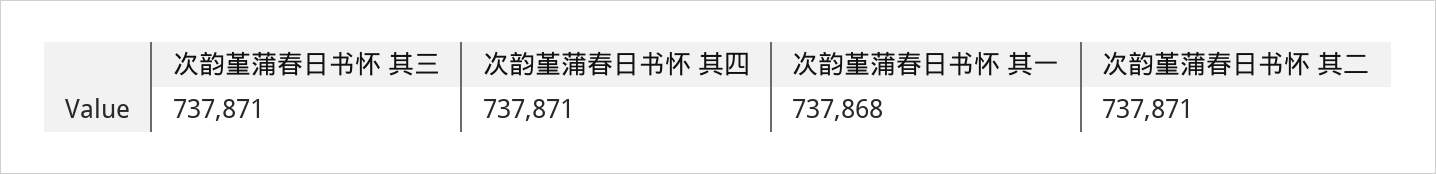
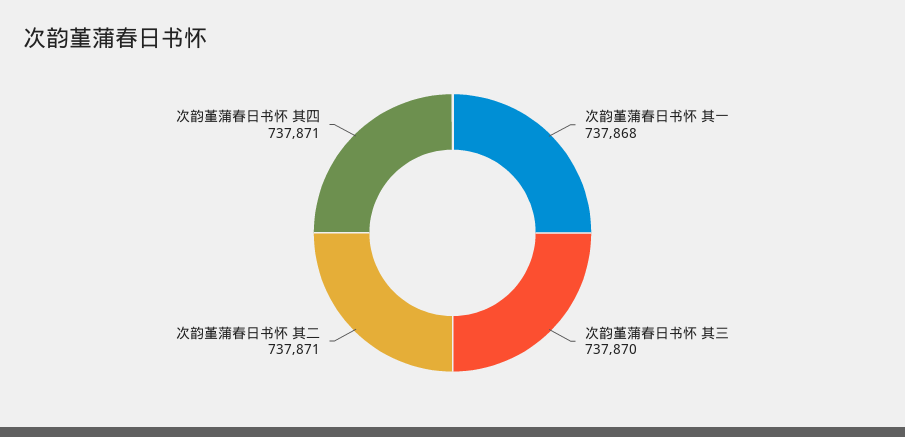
  {
-   "次韵堇蒲春日书怀 其三": 737871,
+   "次韵堇蒲春日书怀 其三": 737870,
    "次韵堇蒲春日书怀 其四": 737871,
    "次韵堇蒲春日书怀 其一": 737868,
    "次韵堇蒲春日书怀 其二": 737871
  }

